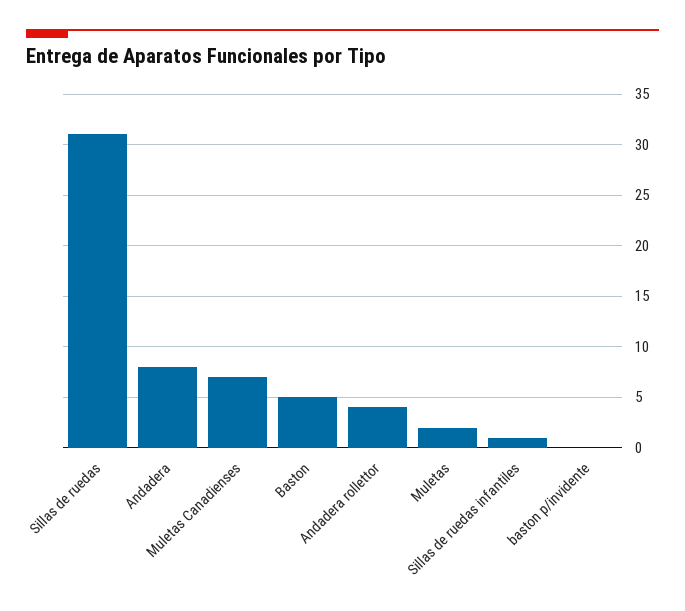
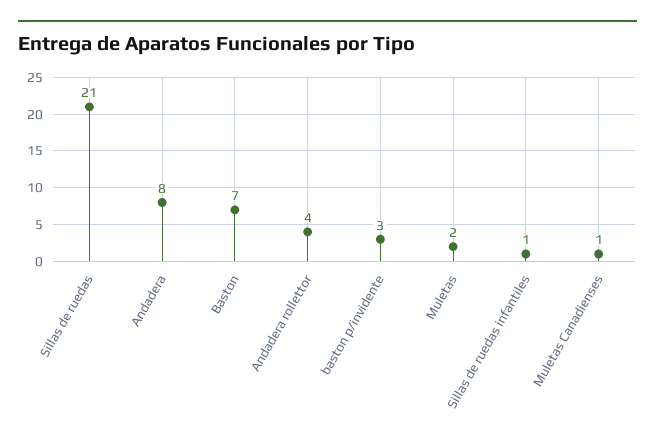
  {
-   "Sillas de ruedas": 31,
+   "Sillas de ruedas": 21,
    "Andadera": 8,
-   "Muletas Canadienses": 7,
+   "Muletas Canadienses": 1,
-   "Baston": 5,
+   "Baston": 7,
    "Andadera rollettor": 4,
    "Muletas": 2,
    "Sillas de ruedas infantiles": 1,
-   "baston p/invidente": 0
+   "baston p/invidente": 3
  }

